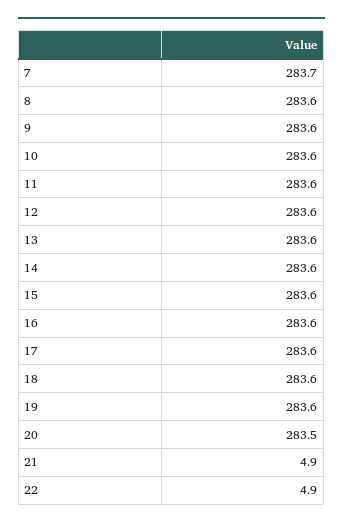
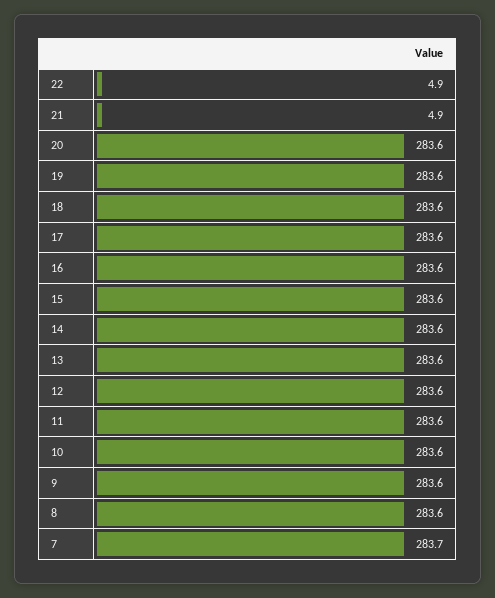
  {
    "7": 283.7,
    "8": 283.6,
    "9": 283.6,
    "10": 283.6,
    "11": 283.6,
    "12": 283.6,
    "13": 283.6,
    "14": 283.6,
    "15": 283.6,
    "16": 283.6,
    "17": 283.6,
    "18": 283.6,
    "19": 283.6,
-   "20": 283.5,
+   "20": 283.6,
    "21": 4.9,
    "22": 4.9
  }

